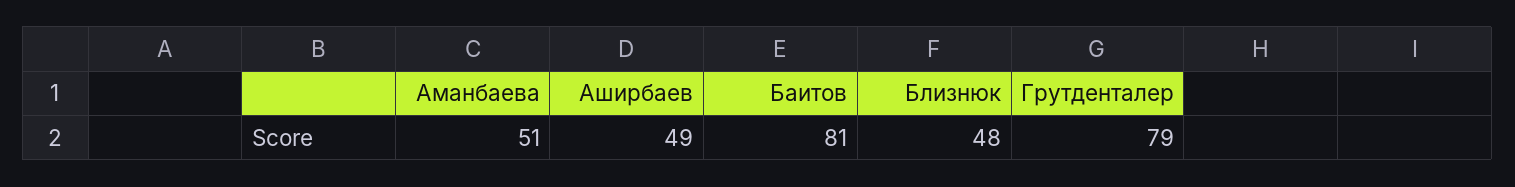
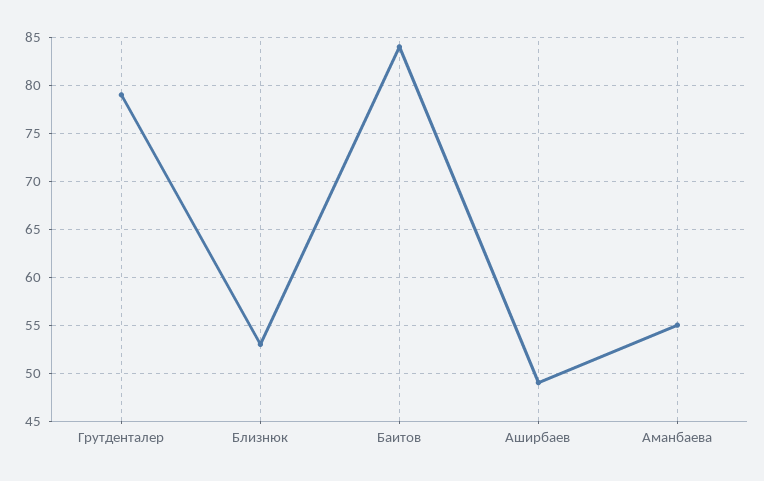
  {
-   "Аманбаева": 51,
+   "Аманбаева": 55,
    "Аширбаев": 49,
-   "Баитов": 81,
+   "Баитов": 84,
-   "Близнюк": 48,
+   "Близнюк": 53,
    "Грутденталер": 79
  }

